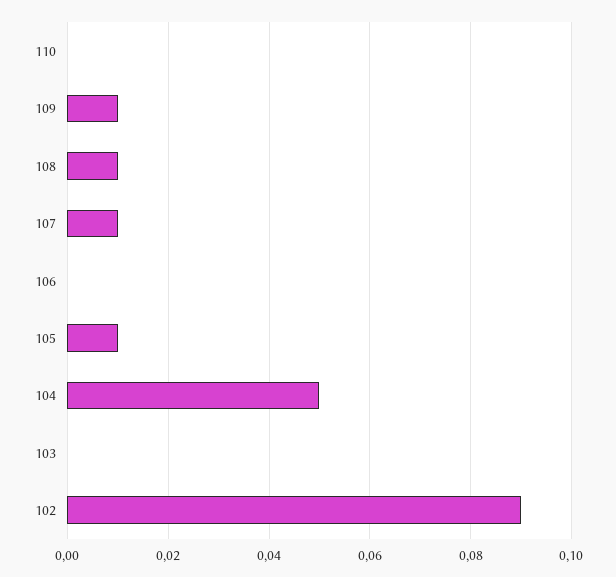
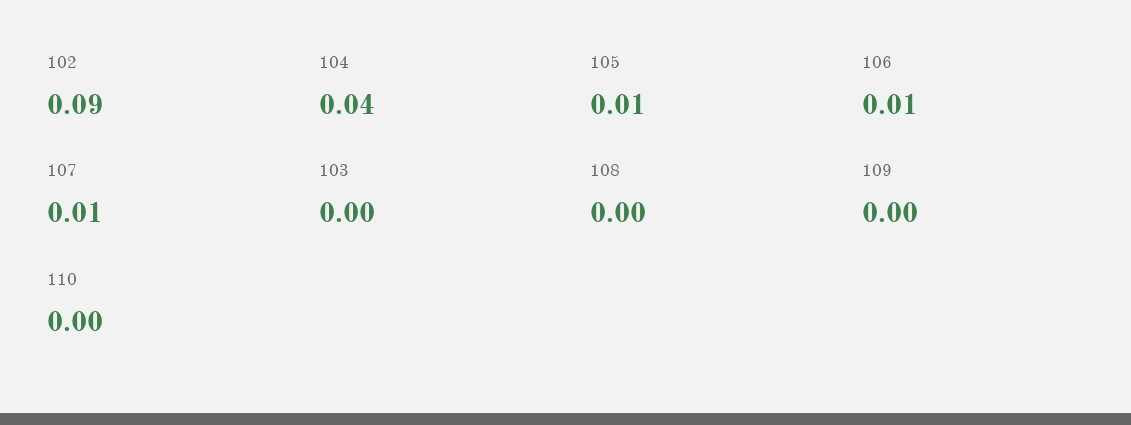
  {
    "110": 0,
-   "109": 0.01,
+   "109": 0,
-   "108": 0.01,
+   "108": 0,
    "107": 0.01,
-   "106": 0,
+   "106": 0.01,
    "105": 0.01,
-   "104": 0.05,
+   "104": 0.04,
    "103": 0,
    "102": 0.09
  }

